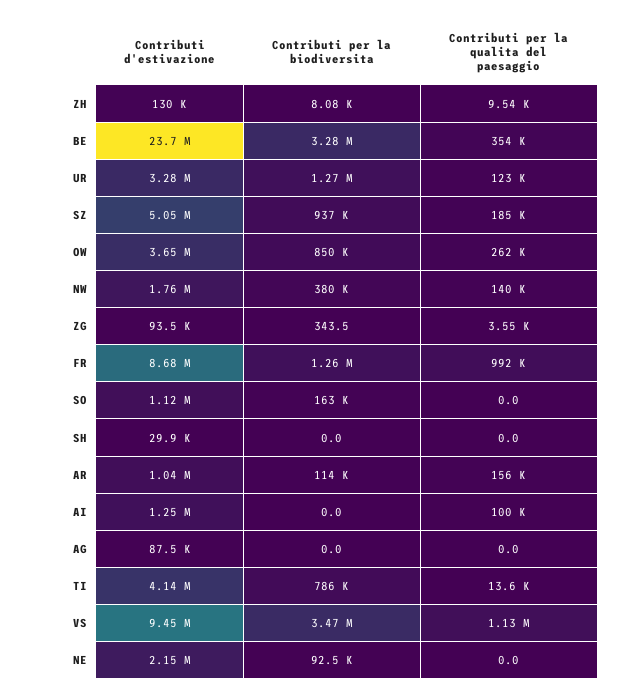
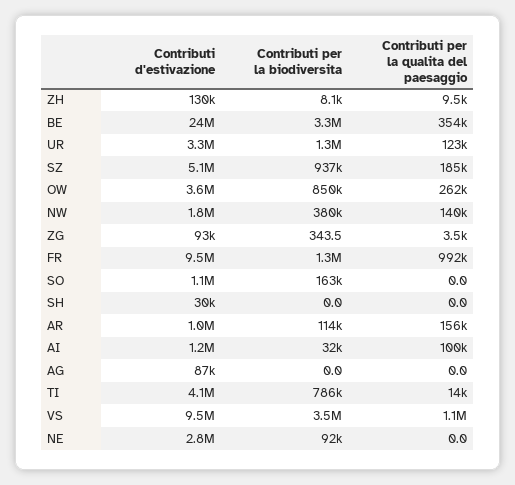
  {
    "Contributi d'estivazione": {
      "ZH": 130000,
      "BE": 23700000,
      "UR": 3280000,
      "SZ": 5050000,
      "OW": 3650000,
      "NW": 1760000,
      "ZG": 93500,
-     "FR": 8680000,
+     "FR": 9500000,
      "SO": 1120000,
      "SH": 29900,
      "AR": 1040000,
      "AI": 1250000,
      "AG": 87500,
      "TI": 4140000,
      "VS": 9450000,
-     "NE": 2150000
+     "NE": 2800000
    },
    "Contributi per la biodiversita": {
      "ZH": 8080,
      "BE": 3280000,
      "UR": 1270000,
      "SZ": 937000,
      "OW": 850000,
      "NW": 380000,
      "ZG": 343.5,
      "FR": 1260000,
      "SO": 163000,
      "SH": 0,
      "AR": 114000,
-     "AI": 0,
+     "AI": 32000,
      "AG": 0,
      "TI": 786000,
      "VS": 3470000,
      "NE": 92500
    },
    "Contributi per la qualita del paesaggio": {
      "ZH": 9540,
      "BE": 354000,
      "UR": 123000,
      "SZ": 185000,
      "OW": 262000,
      "NW": 140000,
      "ZG": 3550,
      "FR": 992000,
      "SO": 0,
      "SH": 0,
      "AR": 156000,
      "AI": 100000,
      "AG": 0,
      "TI": 13600,
      "VS": 1130000,
      "NE": 0
    }
  }

